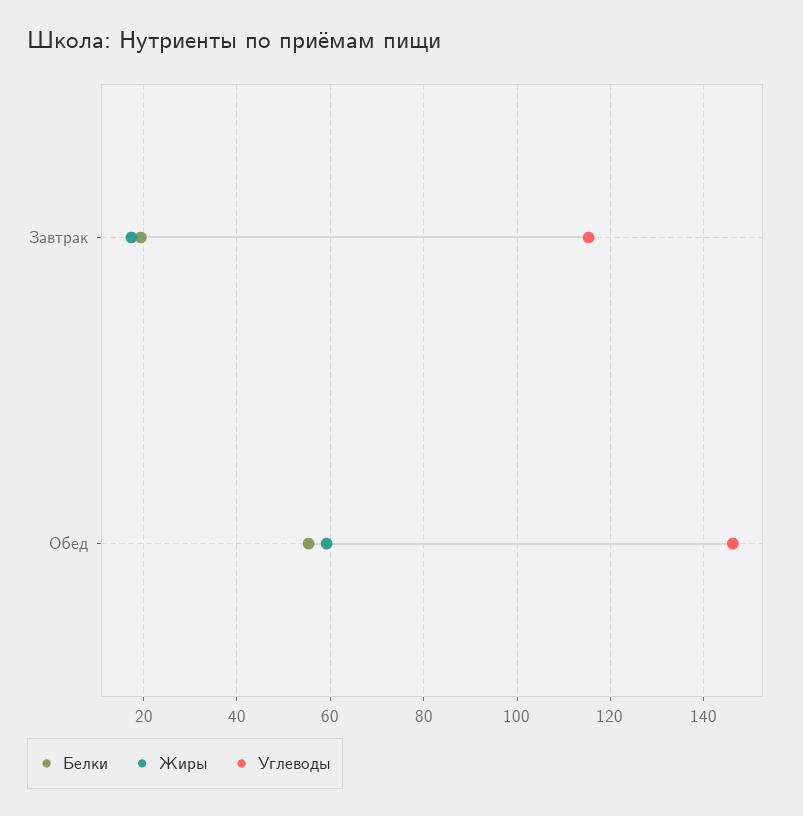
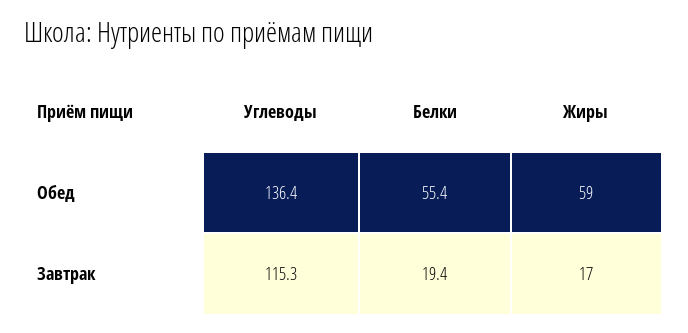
  {
    "Белки": {
      "Завтрак": 19.4,
      "Обед": 55.4
    },
    "Жиры": {
      "Завтрак": 17,
      "Обед": 59
    },
    "Углеводы": {
      "Завтрак": 115.3,
-     "Обед": 146
+     "Обед": 136.4
    }
  }

